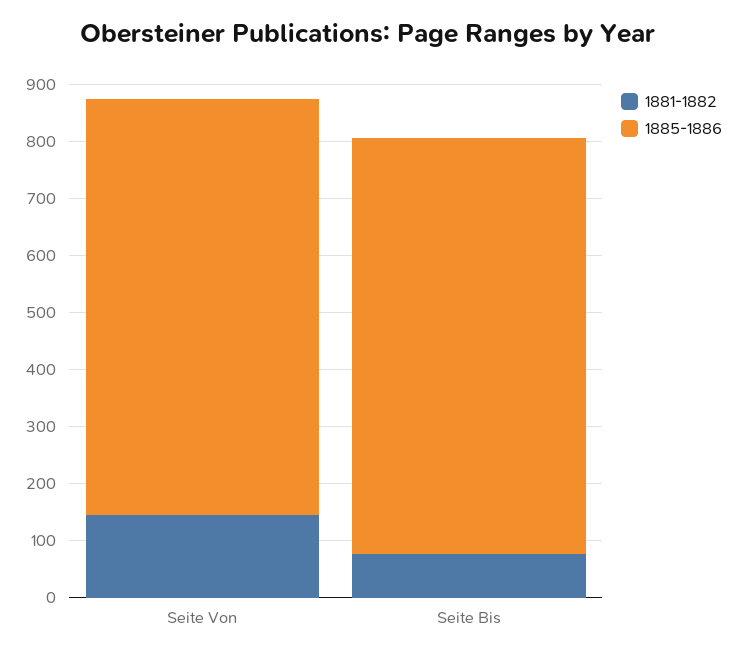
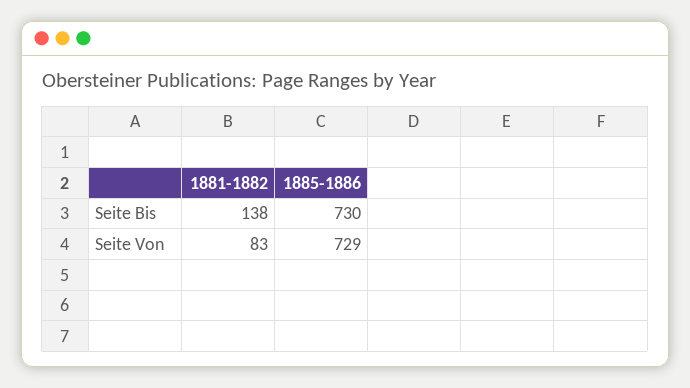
  {
    "1881-1882": {
-     "Seite Von": 140,
+     "Seite Von": 83,
-     "Seite Bis": 80
+     "Seite Bis": 138
    },
    "1885-1886": {
      "Seite Von": 729,
      "Seite Bis": 730
    }
  }

